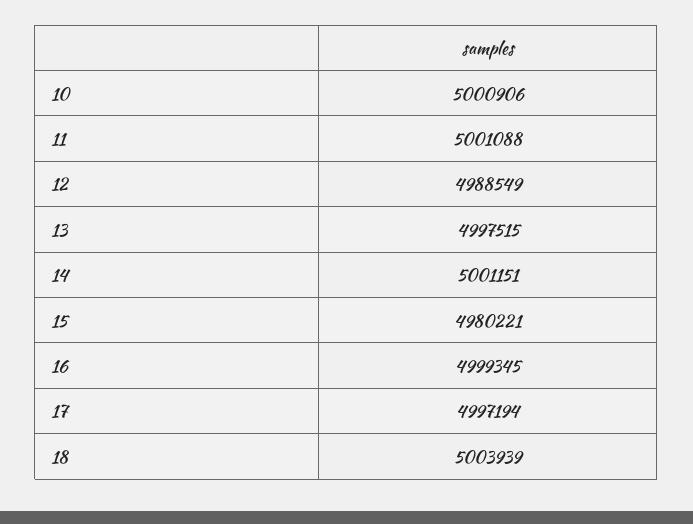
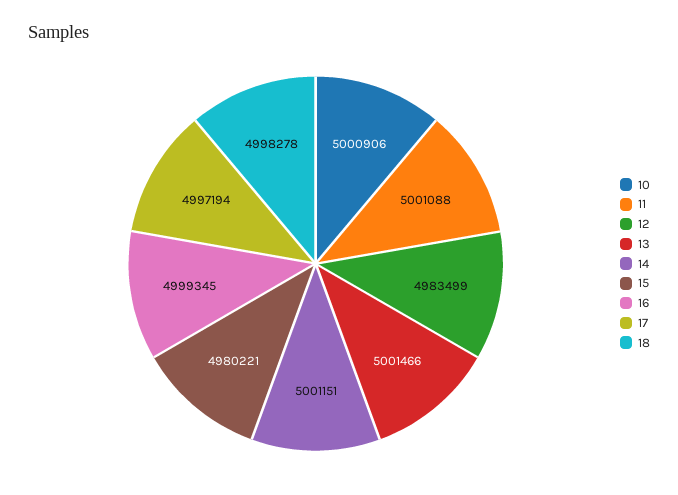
  {
    "10": 5000906,
    "11": 5001088,
-   "12": 4988549,
+   "12": 4983499,
-   "13": 4997515,
+   "13": 5001466,
    "14": 5001151,
    "15": 4980221,
    "16": 4999345,
    "17": 4997194,
-   "18": 5003939
+   "18": 4998278
  }

